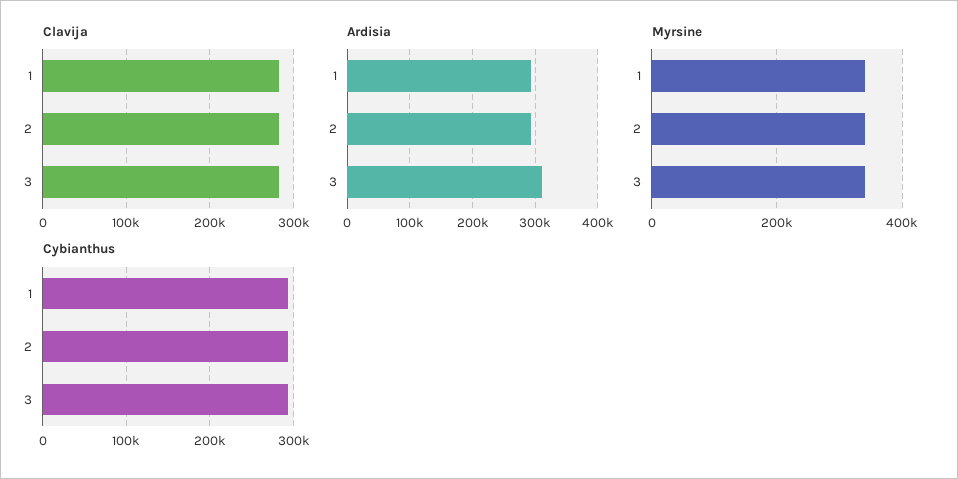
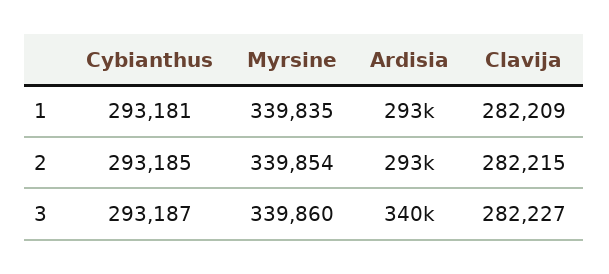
  {
    "Clavija": {
      "1": 282209,
      "2": 282215,
      "3": 282227
    },
    "Ardisia": {
      "1": 293000,
      "2": 293000,
-     "3": 310000
+     "3": 340000
    },
    "Myrsine": {
      "1": 339835,
      "2": 339854,
      "3": 339860
    },
    "Cybianthus": {
      "1": 293181,
      "2": 293185,
      "3": 293187
    }
  }

